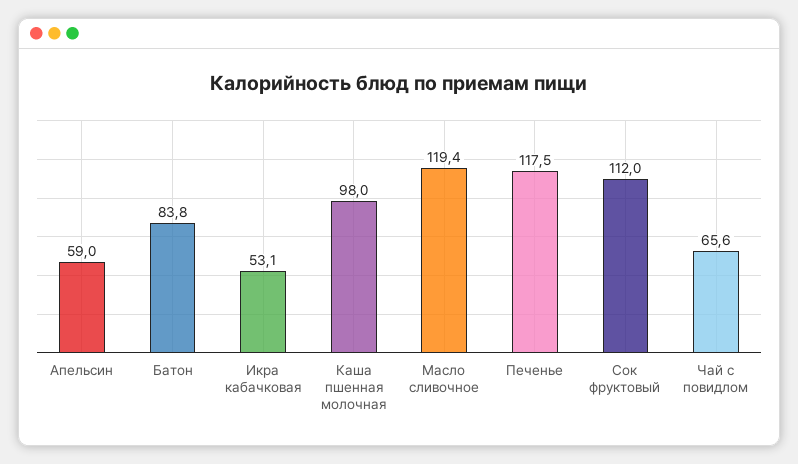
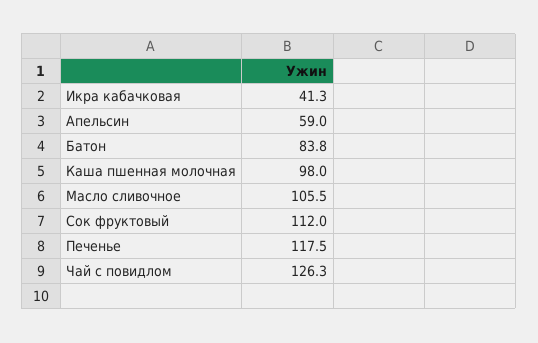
  {
    "Апельсин": 59,
    "Батон": 83.8,
-   "Икра кабачковая": 53.1,
+   "Икра кабачковая": 41.3,
    "Каша пшенная молочная": 98,
-   "Масло сливочное": 119.4,
+   "Масло сливочное": 105.5,
    "Печенье": 117.5,
    "Сок фруктовый": 112,
-   "Чай с повидлом": 65.6
+   "Чай с повидлом": 126.3
  }

